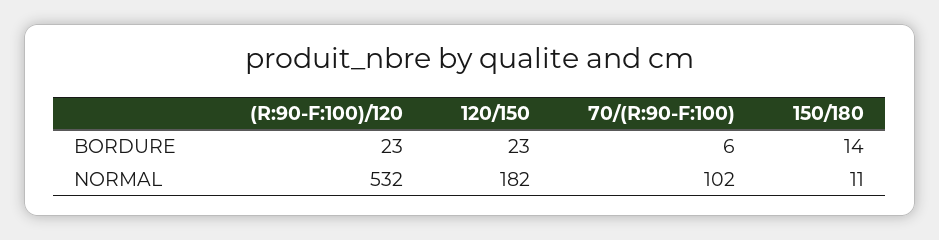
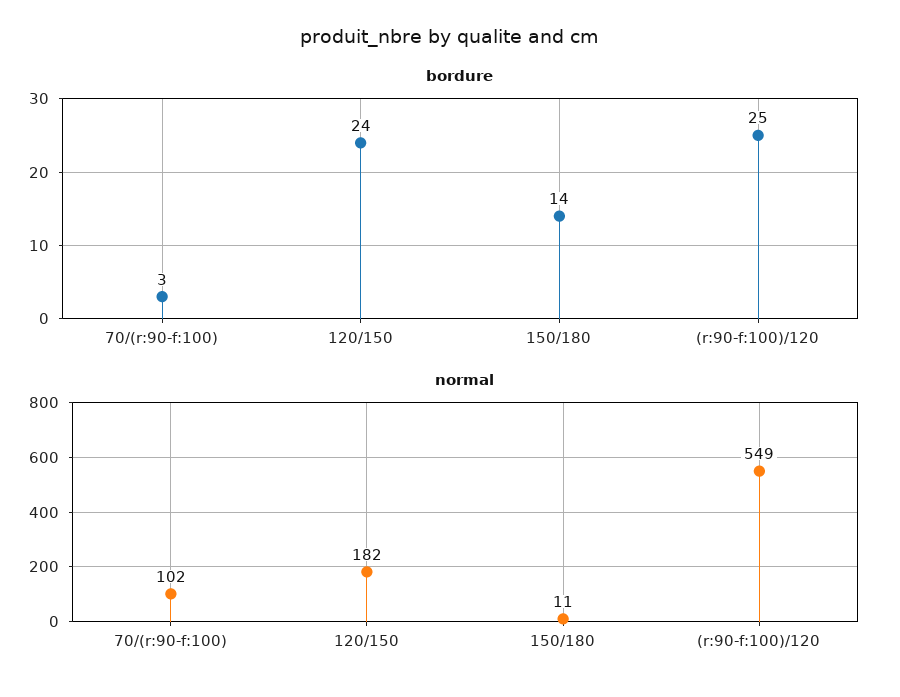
  {
    "BORDURE": {
-     "(R:90-F:100)/120": 23,
+     "(R:90-F:100)/120": 25,
-     "120/150": 23,
+     "120/150": 24,
-     "70/(R:90-F:100)": 6,
+     "70/(R:90-F:100)": 3,
      "150/180": 14
    },
    "NORMAL": {
-     "(R:90-F:100)/120": 532,
+     "(R:90-F:100)/120": 549,
      "120/150": 182,
      "70/(R:90-F:100)": 102,
      "150/180": 11
    }
  }

